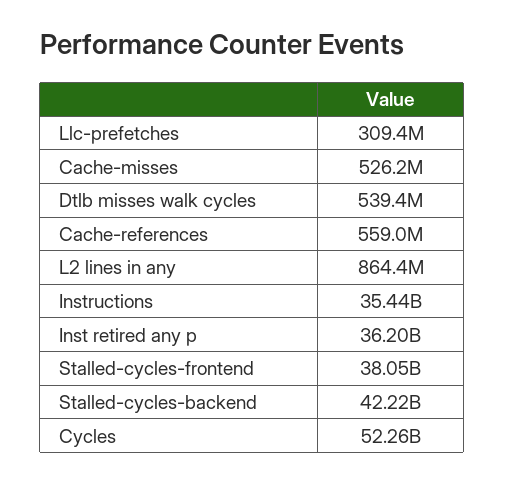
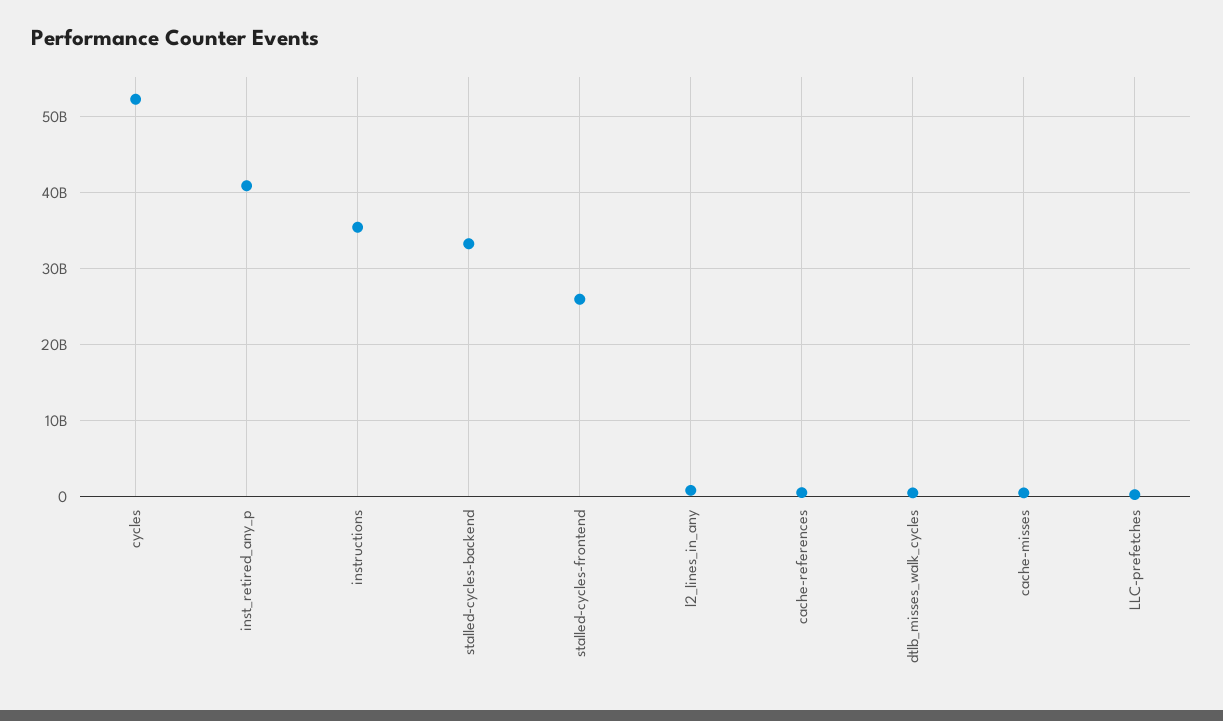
  {
    "Llc-prefetches": 309400000,
    "Cache-misses": 526200000,
    "Dtlb misses walk cycles": 539400000,
    "Cache-references": 559000000,
    "L2 lines in any": 864400000,
    "Instructions": 35440000000,
-   "Inst retired any p": 36200000000,
+   "Inst retired any p": 41000000000,
-   "Stalled-cycles-frontend": 38050000000,
+   "Stalled-cycles-frontend": 26000000000,
-   "Stalled-cycles-backend": 42220000000,
+   "Stalled-cycles-backend": 33000000000,
    "Cycles": 52260000000
  }

